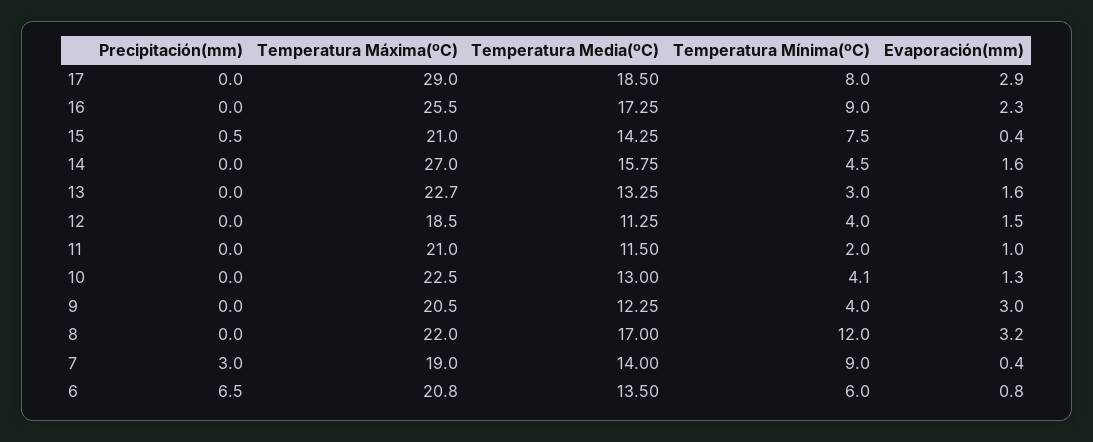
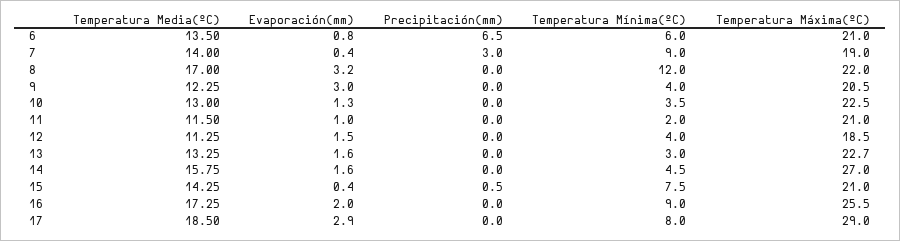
  {
    "Precipitación(mm)": {
      "17": 0,
      "16": 0,
      "15": 0.5,
      "14": 0,
      "13": 0,
      "12": 0,
      "11": 0,
      "10": 0,
      "9": 0,
      "8": 0,
      "7": 3,
      "6": 6.5
    },
    "Temperatura Máxima(ºC)": {
      "17": 29,
      "16": 25.5,
      "15": 21,
      "14": 27,
      "13": 22.7,
      "12": 18.5,
      "11": 21,
      "10": 22.5,
      "9": 20.5,
      "8": 22,
      "7": 19,
-     "6": 20.8
+     "6": 21
    },
    "Temperatura Media(ºC)": {
      "17": 18.5,
      "16": 17.25,
      "15": 14.25,
      "14": 15.75,
      "13": 13.25,
      "12": 11.25,
      "11": 11.5,
      "10": 13,
      "9": 12.25,
      "8": 17,
      "7": 14,
      "6": 13.5
    },
    "Temperatura Mínima(ºC)": {
      "17": 8,
      "16": 9,
      "15": 7.5,
      "14": 4.5,
      "13": 3,
      "12": 4,
      "11": 2,
-     "10": 4.1,
+     "10": 3.5,
      "9": 4,
      "8": 12,
      "7": 9,
      "6": 6
    },
    "Evaporación(mm)": {
      "17": 2.9,
-     "16": 2.3,
+     "16": 2,
      "15": 0.4,
      "14": 1.6,
      "13": 1.6,
      "12": 1.5,
      "11": 1,
      "10": 1.3,
      "9": 3,
      "8": 3.2,
      "7": 0.4,
      "6": 0.8
    }
  }

